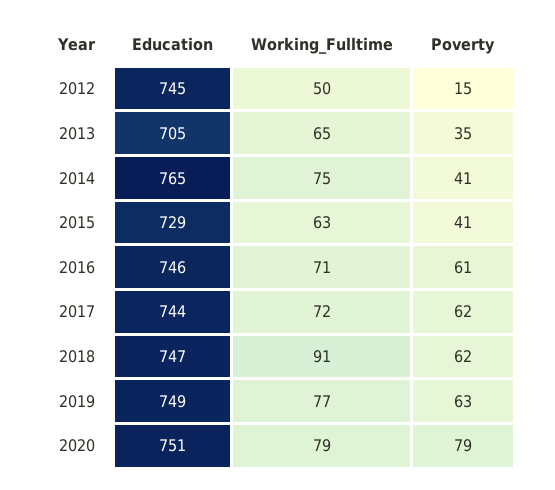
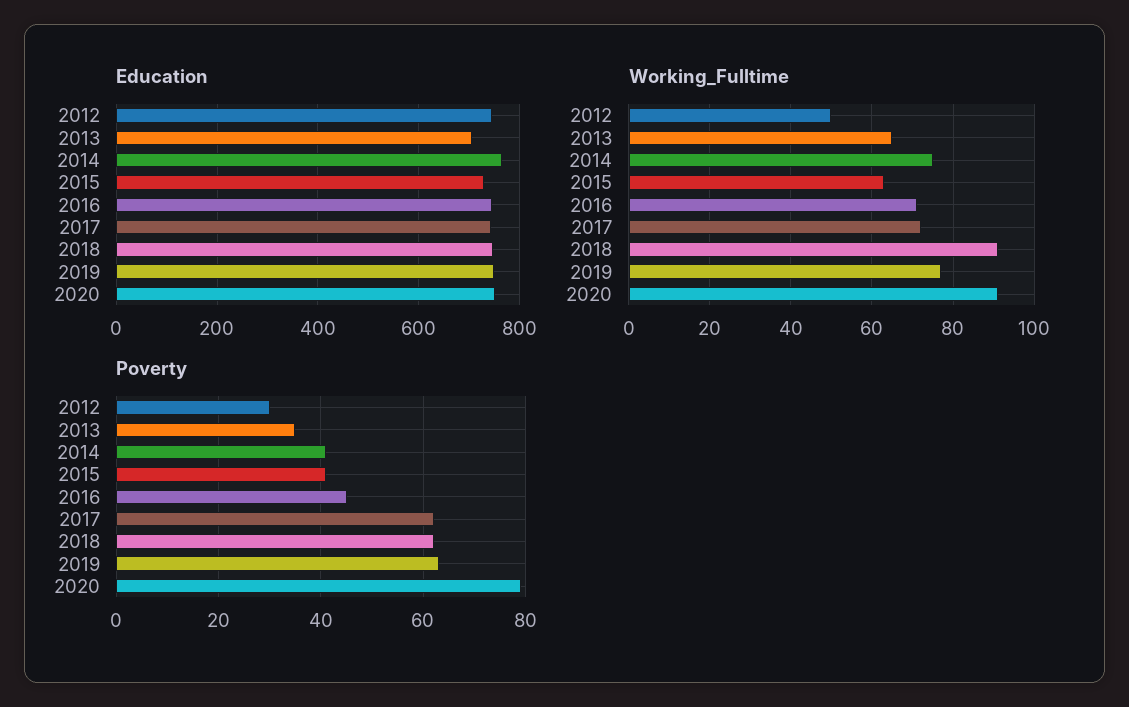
  {
    "Education": {
      "2012": 745,
      "2013": 705,
      "2014": 765,
      "2015": 729,
      "2016": 746,
      "2017": 744,
      "2018": 747,
      "2019": 749,
      "2020": 751
    },
    "Working_Fulltime": {
      "2012": 50,
      "2013": 65,
      "2014": 75,
      "2015": 63,
      "2016": 71,
      "2017": 72,
      "2018": 91,
      "2019": 77,
-     "2020": 79
+     "2020": 90
    },
    "Poverty": {
-     "2012": 15,
+     "2012": 30,
      "2013": 35,
      "2014": 41,
      "2015": 41,
-     "2016": 61,
+     "2016": 45,
      "2017": 62,
      "2018": 62,
      "2019": 63,
      "2020": 79
    }
  }

